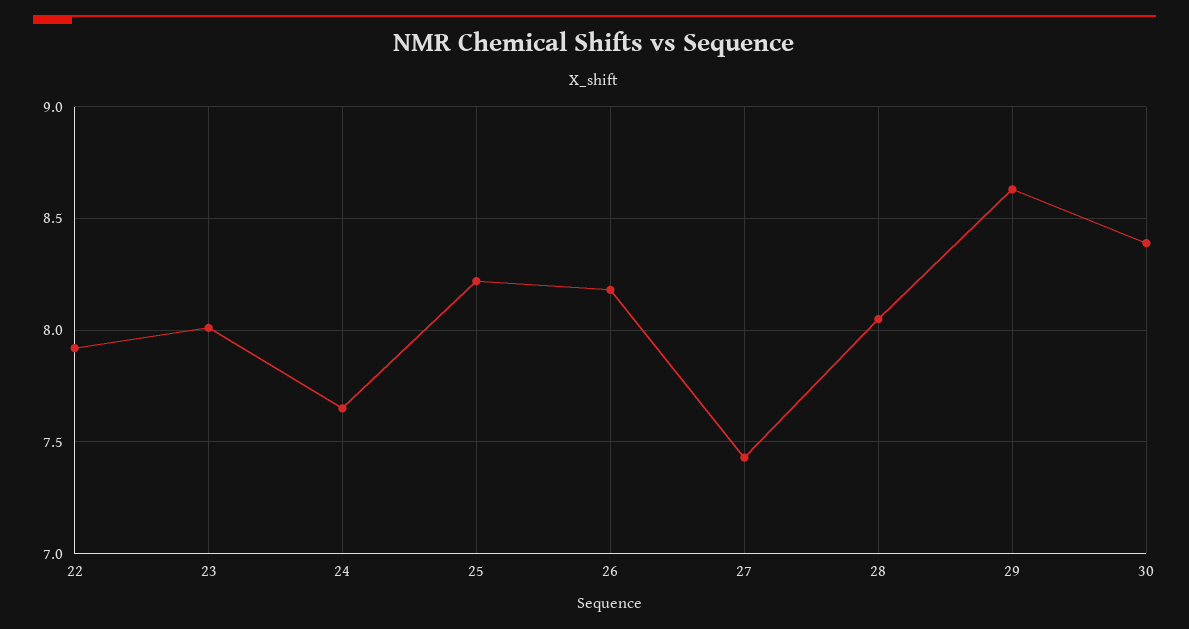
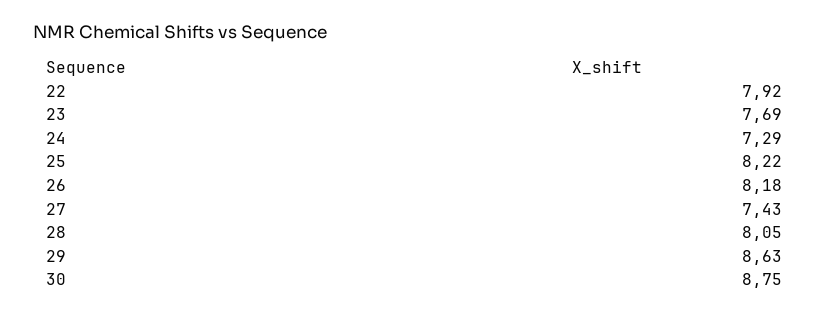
  {
    "22": 7.92,
-   "23": 8,
+   "23": 7.69,
-   "24": 7.65,
+   "24": 7.29,
    "25": 8.22,
    "26": 8.18,
    "27": 7.43,
    "28": 8.05,
    "29": 8.63,
-   "30": 8.4
+   "30": 8.75
  }

